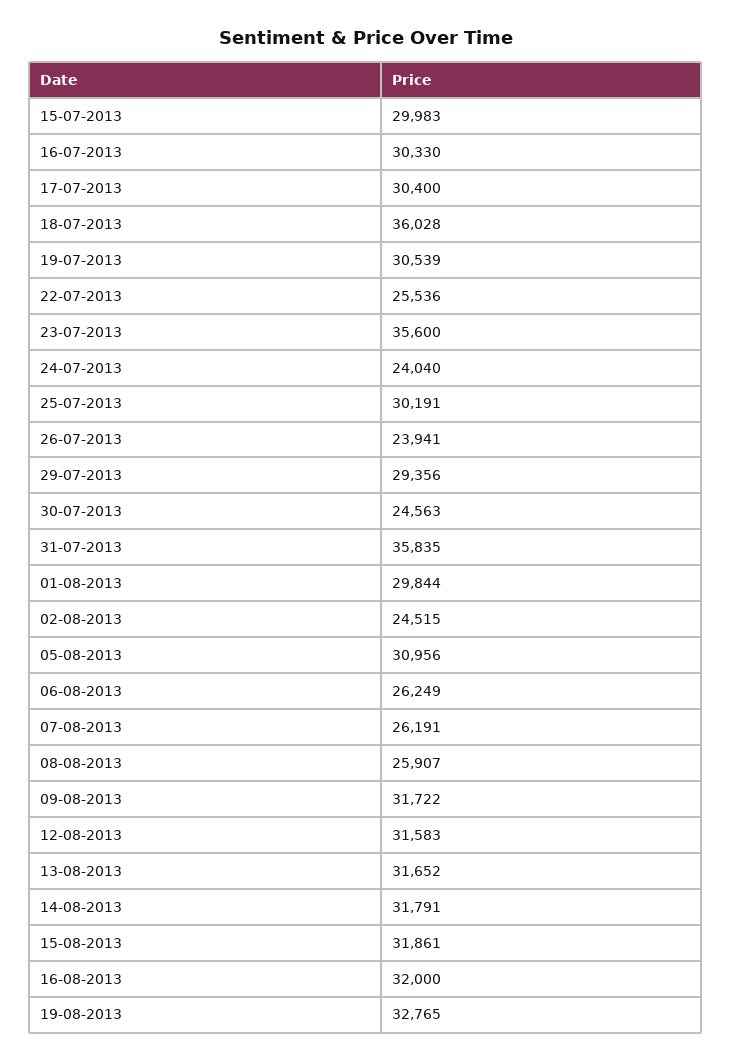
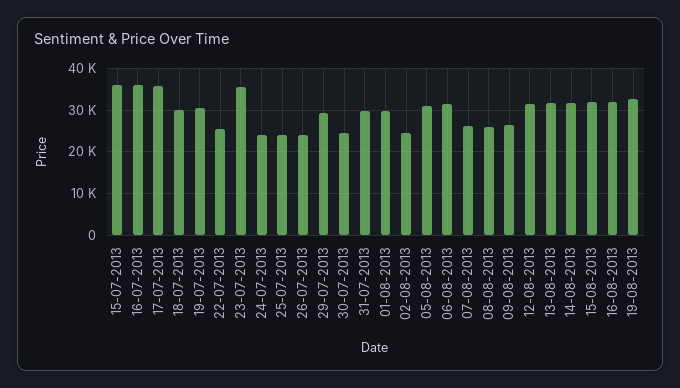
  {
-   "15-07-2013": 29983,
+   "15-07-2013": 36000,
-   "16-07-2013": 30330,
+   "16-07-2013": 36000,
-   "17-07-2013": 30400,
+   "17-07-2013": 36000,
-   "18-07-2013": 36028,
+   "18-07-2013": 30000,
    "19-07-2013": 30539,
    "22-07-2013": 25536,
    "23-07-2013": 35600,
    "24-07-2013": 24040,
-   "25-07-2013": 30191,
+   "25-07-2013": 24000,
    "26-07-2013": 23941,
    "29-07-2013": 29356,
    "30-07-2013": 24563,
-   "31-07-2013": 35835,
+   "31-07-2013": 30000,
    "01-08-2013": 29844,
    "02-08-2013": 24515,
    "05-08-2013": 30956,
-   "06-08-2013": 26249,
+   "06-08-2013": 32000,
    "07-08-2013": 26191,
    "08-08-2013": 25907,
-   "09-08-2013": 31722,
+   "09-08-2013": 26000,
    "12-08-2013": 31583,
    "13-08-2013": 31652,
    "14-08-2013": 31791,
    "15-08-2013": 31861,
    "16-08-2013": 32000,
    "19-08-2013": 32765
  }

